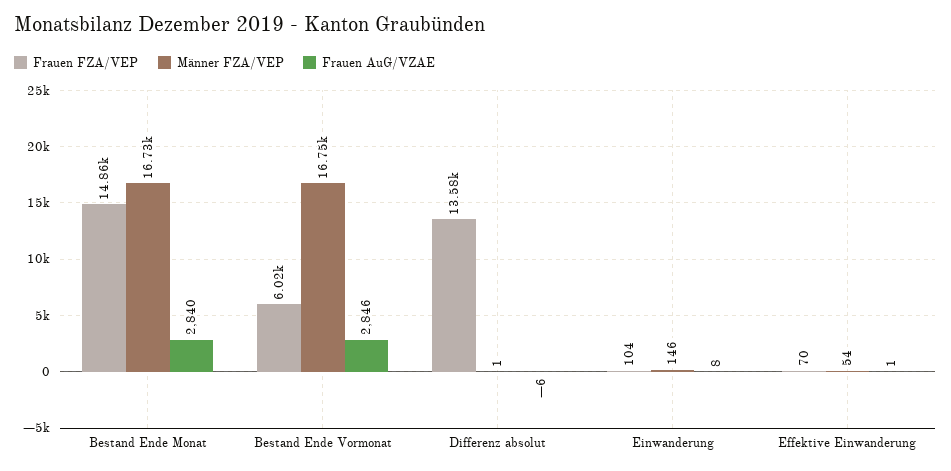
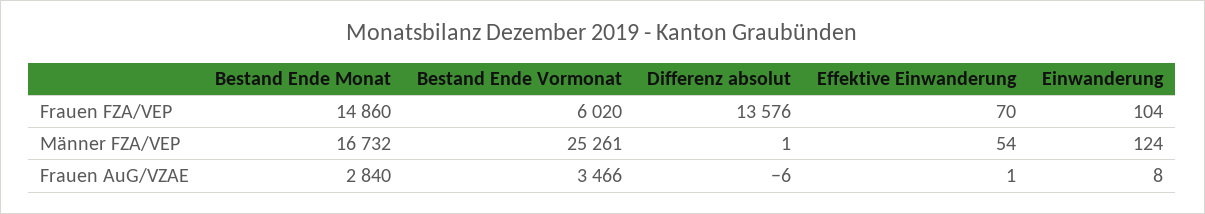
  {
    "Frauen FZA/VEP": {
      "Bestand Ende Monat": 14860,
      "Bestand Ende Vormonat": 6020,
      "Differenz absolut": 13576,
      "Einwanderung": 104,
      "Effektive Einwanderung": 70
    },
    "Männer FZA/VEP": {
      "Bestand Ende Monat": 16732,
-     "Bestand Ende Vormonat": 16750,
+     "Bestand Ende Vormonat": 25261,
      "Differenz absolut": 1,
-     "Einwanderung": 146,
+     "Einwanderung": 124,
      "Effektive Einwanderung": 54
    },
    "Frauen AuG/VZAE": {
      "Bestand Ende Monat": 2840,
-     "Bestand Ende Vormonat": 2846,
+     "Bestand Ende Vormonat": 3466,
      "Differenz absolut": -6,
      "Einwanderung": 8,
      "Effektive Einwanderung": 1
    }
  }

